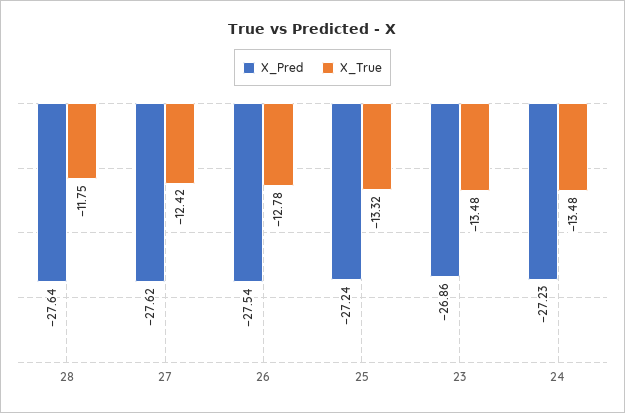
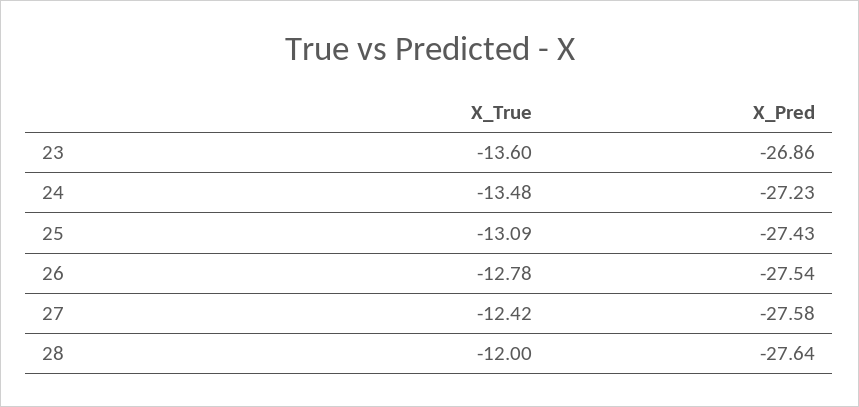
  {
    "X_Pred": {
      "28": -27.64,
-     "27": -27.62,
+     "27": -27.58,
      "26": -27.54,
-     "25": -27.24,
+     "25": -27.43,
      "23": -26.86,
      "24": -27.23
    },
    "X_True": {
-     "28": -11.75,
+     "28": -12,
      "27": -12.42,
      "26": -12.78,
-     "25": -13.32,
+     "25": -13.09,
-     "23": -13.48,
+     "23": -13.6,
      "24": -13.48
    }
  }

